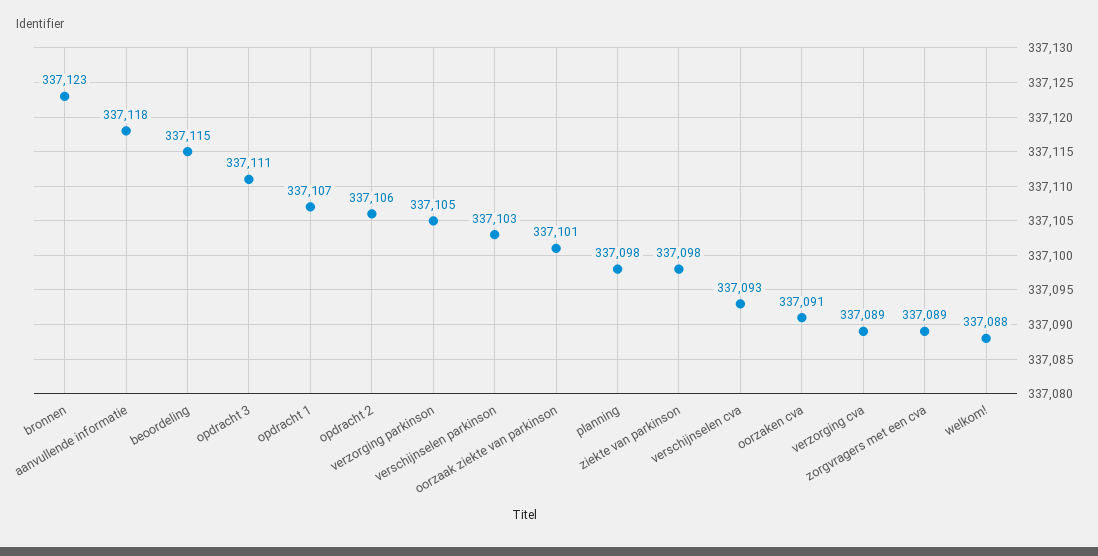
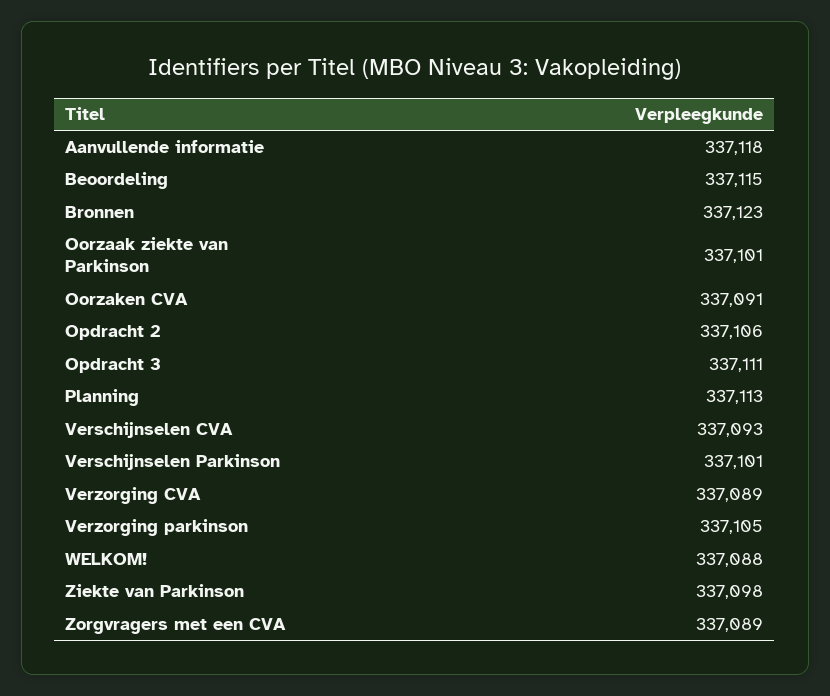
  {
    "bronnen": 337123,
    "aanvullende informatie": 337118,
    "beoordeling": 337115,
    "opdracht 3": 337111,
-   "opdracht 1": 337107,
    "opdracht 2": 337106,
    "verzorging parkinson": 337105,
-   "verschijnselen parkinson": 337103,
+   "verschijnselen parkinson": 337101,
    "oorzaak ziekte van parkinson": 337101,
-   "planning": 337098,
+   "planning": 337113,
    "ziekte van parkinson": 337098,
    "verschijnselen cva": 337093,
    "oorzaken cva": 337091,
    "verzorging cva": 337089,
    "zorgvragers met een cva": 337089,
    "welkom!": 337088
  }

